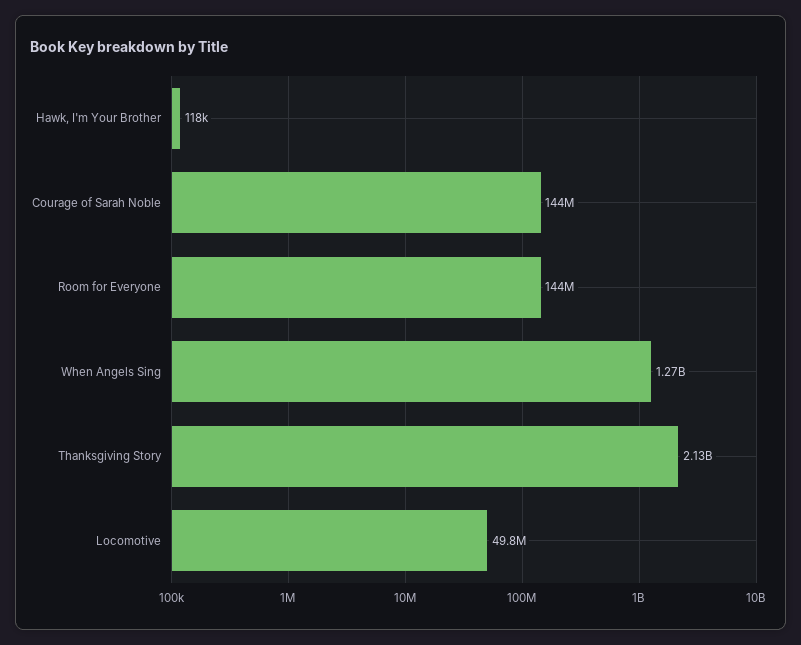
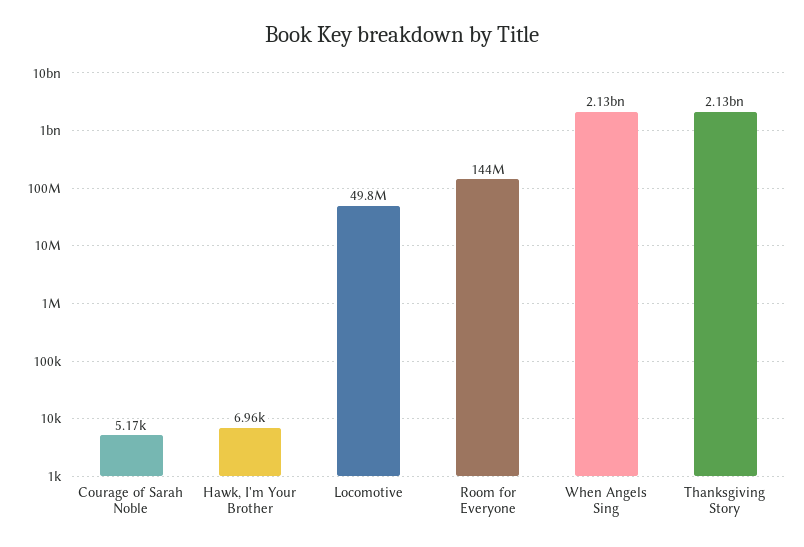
  {
-   "Hawk, I'm Your Brother": 118000,
+   "Hawk, I'm Your Brother": 6960,
-   "Courage of Sarah Noble": 144000000,
+   "Courage of Sarah Noble": 5170,
    "Room for Everyone": 144000000,
-   "When Angels Sing": 1270000000,
+   "When Angels Sing": 2130000000,
    "Thanksgiving Story": 2130000000,
    "Locomotive": 49800000
  }

